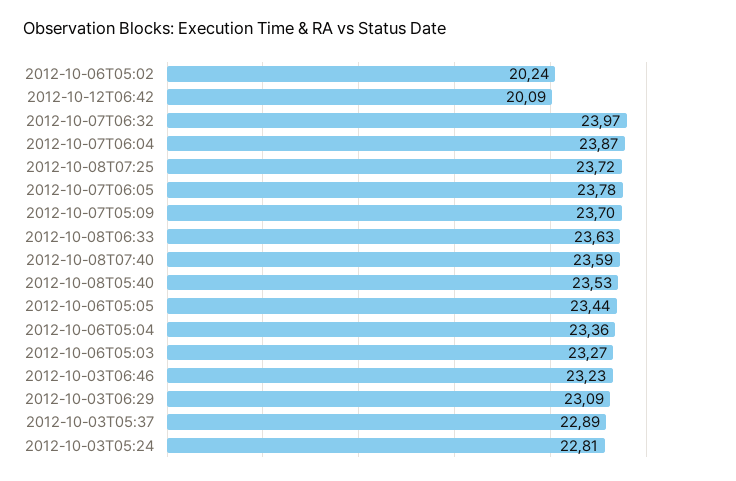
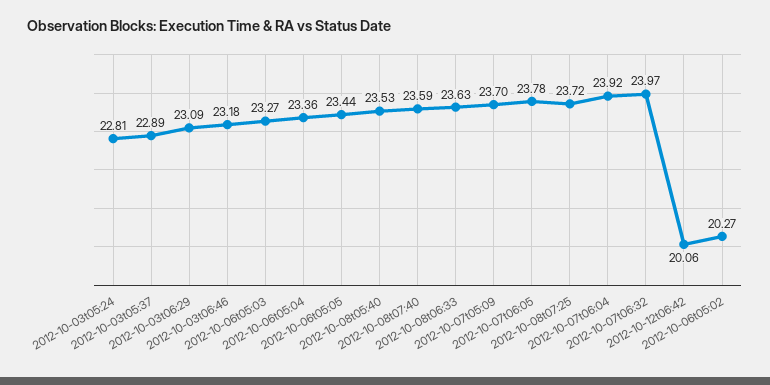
  {
-   "2012-10-06T05:02": 20.24,
+   "2012-10-06T05:02": 20.27,
-   "2012-10-12T06:42": 20.09,
+   "2012-10-12T06:42": 20.06,
    "2012-10-07T06:32": 23.97,
-   "2012-10-07T06:04": 23.87,
+   "2012-10-07T06:04": 23.92,
    "2012-10-08T07:25": 23.72,
    "2012-10-07T06:05": 23.78,
    "2012-10-07T05:09": 23.7,
    "2012-10-08T06:33": 23.63,
    "2012-10-08T07:40": 23.59,
    "2012-10-08T05:40": 23.53,
    "2012-10-06T05:05": 23.44,
    "2012-10-06T05:04": 23.36,
    "2012-10-06T05:03": 23.27,
-   "2012-10-03T06:46": 23.23,
+   "2012-10-03T06:46": 23.18,
    "2012-10-03T06:29": 23.09,
    "2012-10-03T05:37": 22.89,
    "2012-10-03T05:24": 22.81
  }

